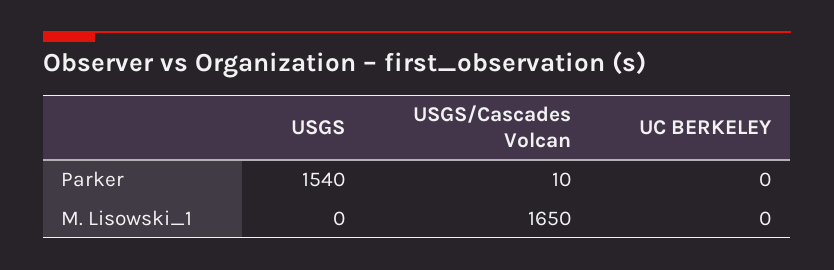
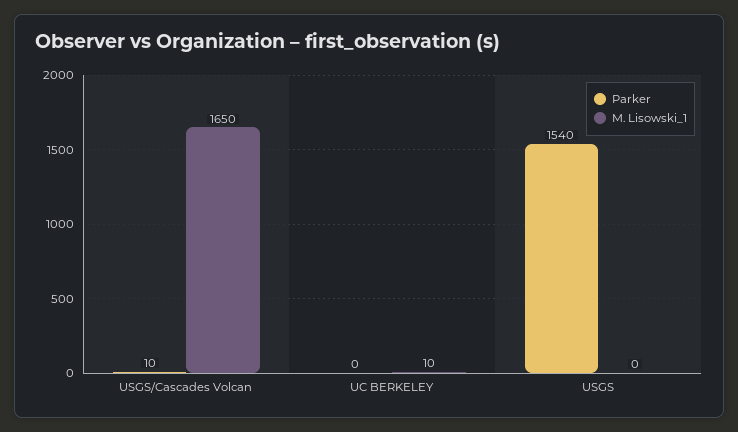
  {
    "Parker": {
      "USGS": 1540,
      "USGS/Cascades Volcan": 10,
      "UC BERKELEY": 0
    },
    "M. Lisowski_1": {
      "USGS": 0,
      "USGS/Cascades Volcan": 1650,
-     "UC BERKELEY": 0
+     "UC BERKELEY": 10
    }
  }

